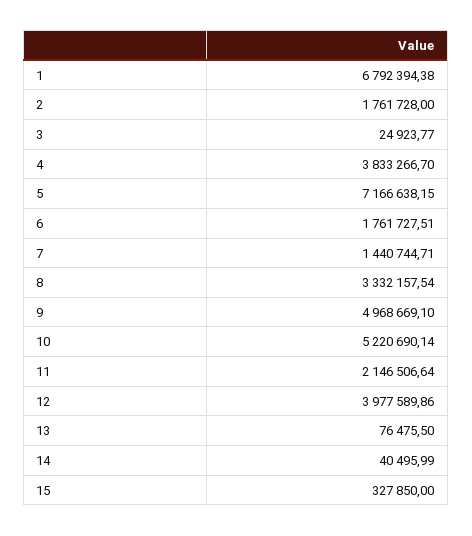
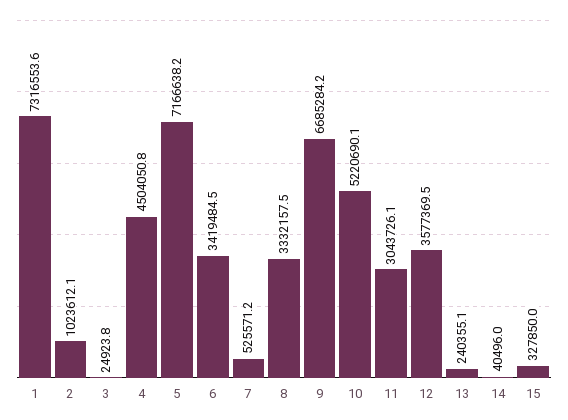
  {
-   "1": 6792394.38,
+   "1": 7316553.6,
-   "2": 1761728,
+   "2": 1023612.1,
    "3": 24923.77,
-   "4": 3833266.7,
+   "4": 4504050.8,
    "5": 7166638.15,
-   "6": 1761727.51,
+   "6": 3419484.5,
-   "7": 1440744.71,
+   "7": 525571.2,
    "8": 3332157.54,
-   "9": 4968669.1,
+   "9": 6685284.2,
    "10": 5220690.14,
-   "11": 2146506.64,
+   "11": 3043726.1,
-   "12": 3977589.86,
+   "12": 3577369.5,
-   "13": 76475.5,
+   "13": 240355.1,
    "14": 40495.99,
    "15": 327850
  }

